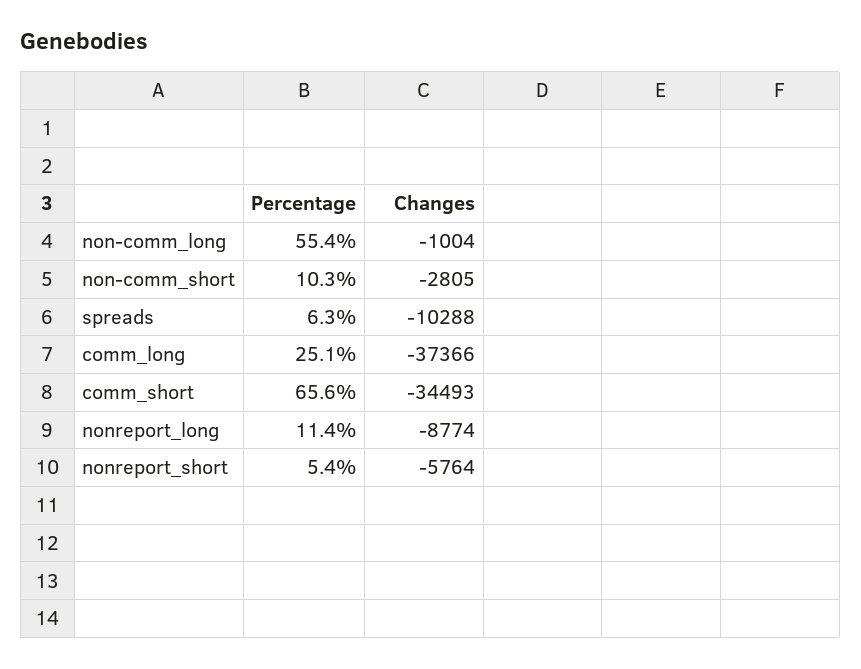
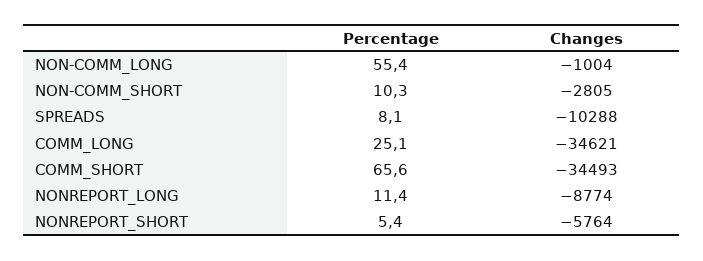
  {
    "Percentage": {
      "non-comm_long": 55.4,
      "non-comm_short": 10.3,
-     "spreads": 6.3,
+     "spreads": 8.1,
      "comm_long": 25.1,
      "comm_short": 65.6,
      "nonreport_long": 11.4,
      "nonreport_short": 5.4
    },
    "Changes": {
      "non-comm_long": -1004,
      "non-comm_short": -2805,
      "spreads": -10288,
-     "comm_long": -37366,
+     "comm_long": -34621,
      "comm_short": -34493,
      "nonreport_long": -8774,
      "nonreport_short": -5764
    }
  }

